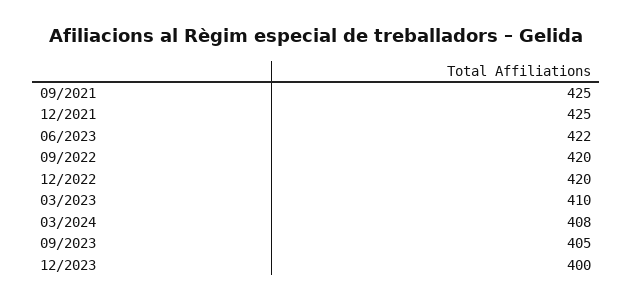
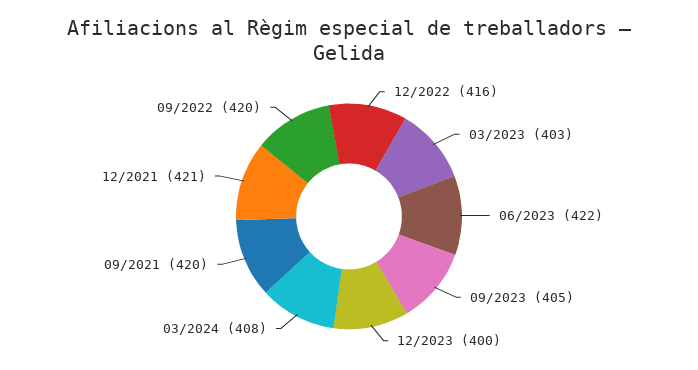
  {
-   "09/2021": 425,
+   "09/2021": 420,
-   "12/2021": 425,
+   "12/2021": 421,
    "06/2023": 422,
    "09/2022": 420,
-   "12/2022": 420,
+   "12/2022": 416,
-   "03/2023": 410,
+   "03/2023": 403,
    "03/2024": 408,
    "09/2023": 405,
    "12/2023": 400
  }

